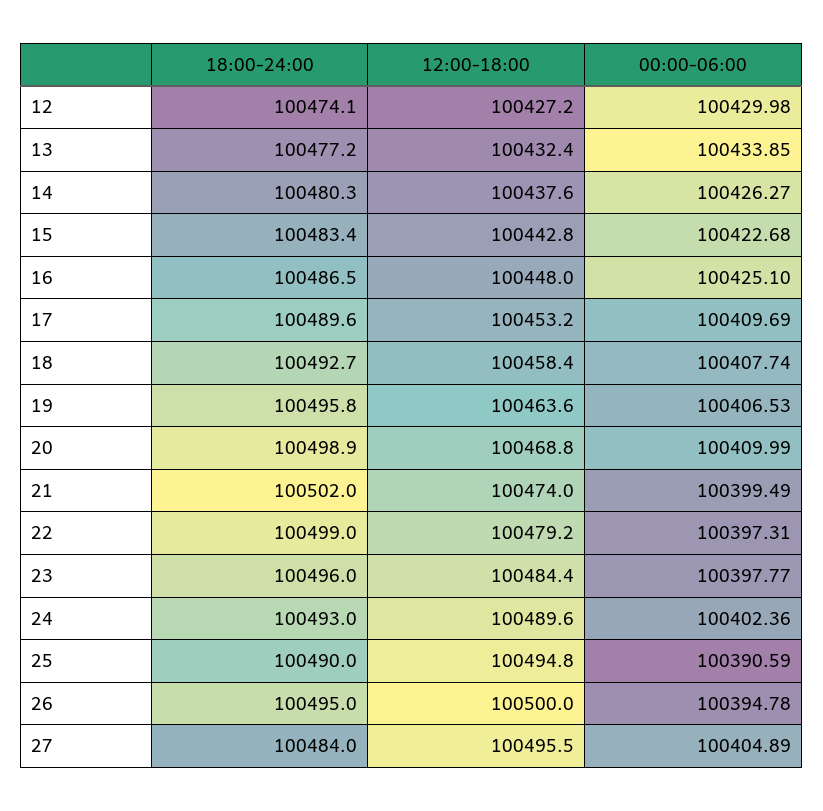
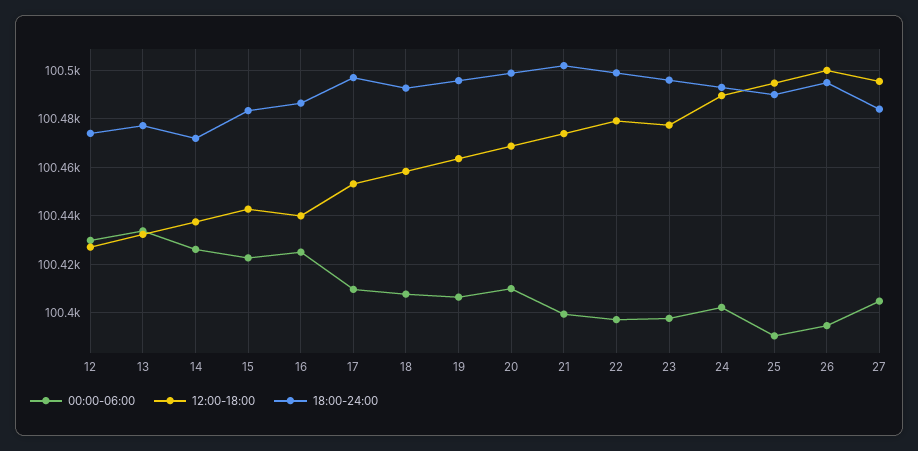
  {
    "18:00-24:00": {
      "12": 100474.1,
      "13": 100477.2,
-     "14": 100480.3,
+     "14": 100472.5,
      "15": 100483.4,
      "16": 100486.5,
-     "17": 100489.6,
+     "17": 100497.5,
      "18": 100492.7,
      "19": 100495.8,
      "20": 100498.9,
      "21": 100502,
      "22": 100499,
      "23": 100496,
      "24": 100493,
      "25": 100490,
      "26": 100495,
      "27": 100484
    },
    "12:00-18:00": {
      "12": 100427.2,
      "13": 100432.4,
      "14": 100437.6,
      "15": 100442.8,
-     "16": 100448,
+     "16": 100440,
      "17": 100453.2,
      "18": 100458.4,
      "19": 100463.6,
      "20": 100468.8,
      "21": 100474,
      "22": 100479.2,
-     "23": 100484.4,
+     "23": 100477.5,
      "24": 100489.6,
      "25": 100494.8,
      "26": 100500,
      "27": 100495.5
    },
    "00:00-06:00": {
      "12": 100429.98,
      "13": 100433.85,
      "14": 100426.27,
      "15": 100422.68,
      "16": 100425.1,
      "17": 100409.69,
      "18": 100407.74,
      "19": 100406.53,
      "20": 100409.99,
      "21": 100399.49,
      "22": 100397.31,
      "23": 100397.77,
      "24": 100402.36,
      "25": 100390.59,
      "26": 100394.78,
      "27": 100404.89
    }
  }

